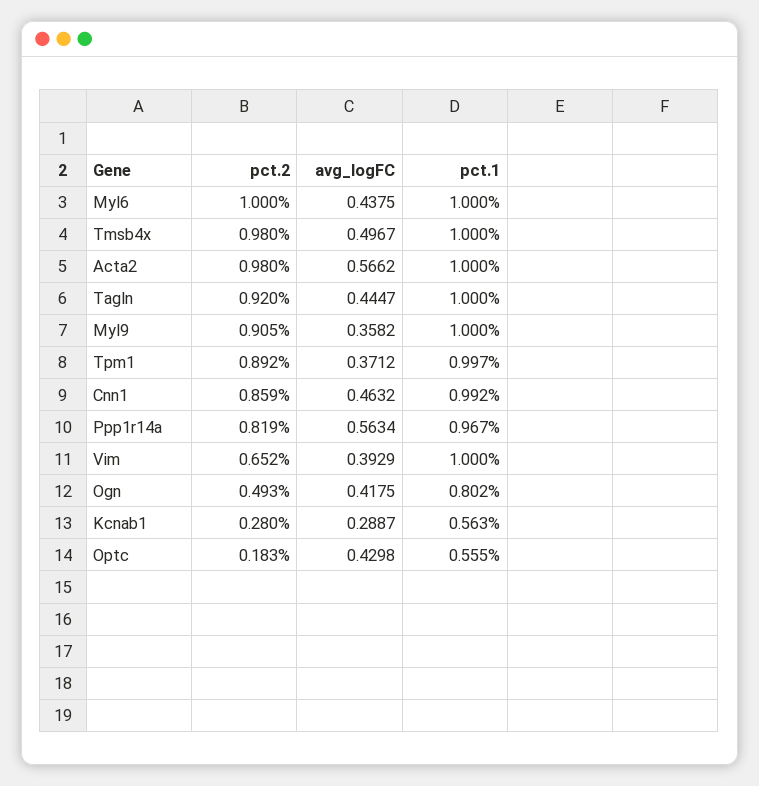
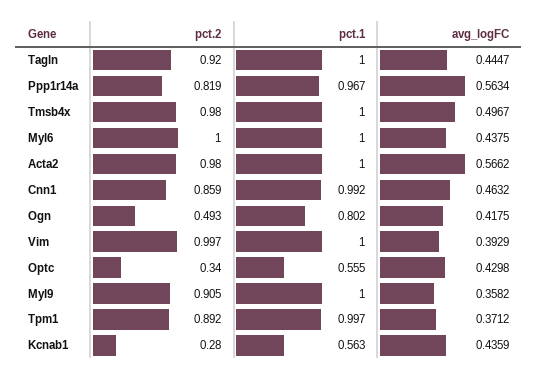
  {
    "pct.2": {
      "Myl6": 1,
      "Tmsb4x": 0.98,
      "Acta2": 0.98,
      "Tagln": 0.92,
      "Myl9": 0.905,
      "Tpm1": 0.892,
      "Cnn1": 0.859,
      "Ppp1r14a": 0.819,
-     "Vim": 0.652,
+     "Vim": 0.997,
      "Ogn": 0.493,
      "Kcnab1": 0.28,
-     "Optc": 0.183
+     "Optc": 0.34
    },
    "avg_logFC": {
      "Myl6": 0.4375,
      "Tmsb4x": 0.4967,
      "Acta2": 0.5662,
      "Tagln": 0.4447,
      "Myl9": 0.3582,
      "Tpm1": 0.3712,
      "Cnn1": 0.4632,
      "Ppp1r14a": 0.5634,
      "Vim": 0.3929,
      "Ogn": 0.4175,
-     "Kcnab1": 0.2887,
+     "Kcnab1": 0.4359,
      "Optc": 0.4298
    },
    "pct.1": {
      "Myl6": 1,
      "Tmsb4x": 1,
      "Acta2": 1,
      "Tagln": 1,
      "Myl9": 1,
      "Tpm1": 0.997,
      "Cnn1": 0.992,
      "Ppp1r14a": 0.967,
      "Vim": 1,
      "Ogn": 0.802,
      "Kcnab1": 0.563,
      "Optc": 0.555
    }
  }

